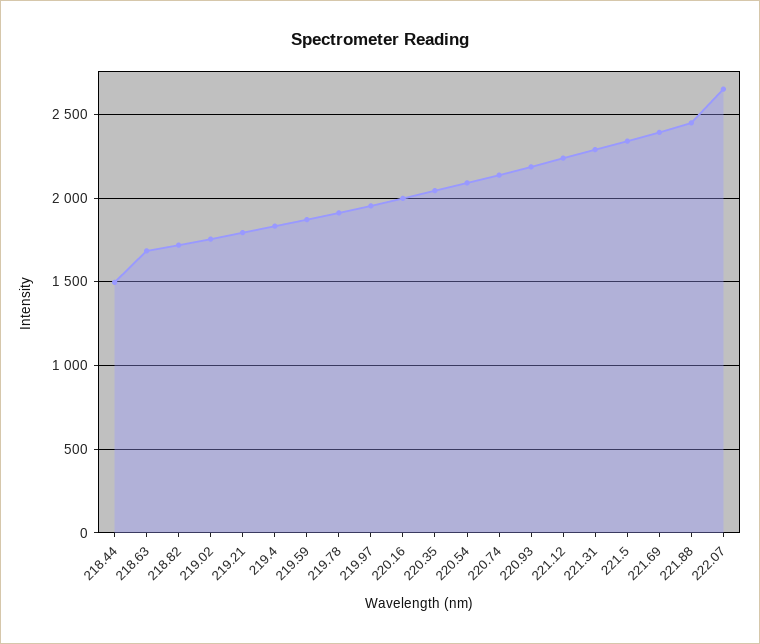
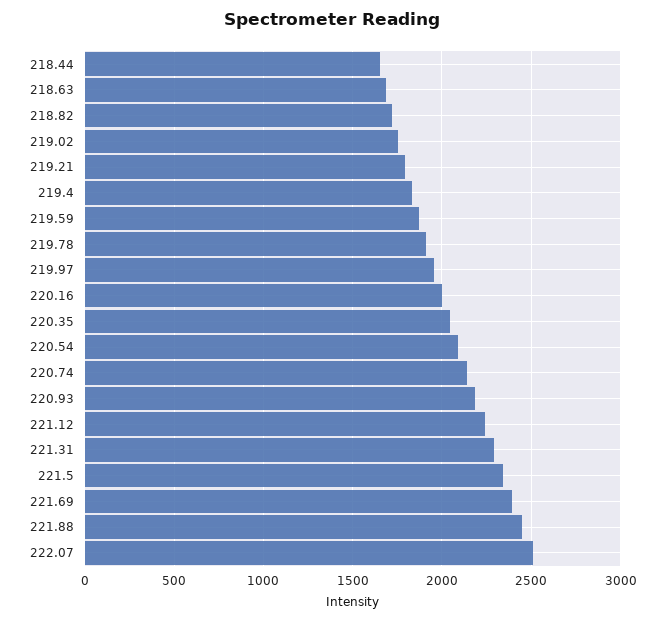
  {
-   "218.44": 1500,
+   "218.44": 1650,
    "218.63": 1700,
    "218.82": 1700,
    "219.02": 1750,
    "219.21": 1800,
    "219.4": 1850,
    "219.59": 1850,
    "219.78": 1900,
    "219.97": 1950,
    "220.16": 2000,
    "220.35": 2050,
    "220.54": 2100,
    "220.74": 2150,
    "220.93": 2200,
    "221.12": 2250,
    "221.31": 2300,
    "221.5": 2350,
    "221.69": 2400,
    "221.88": 2450,
-   "222.07": 2650
+   "222.07": 2500
  }

